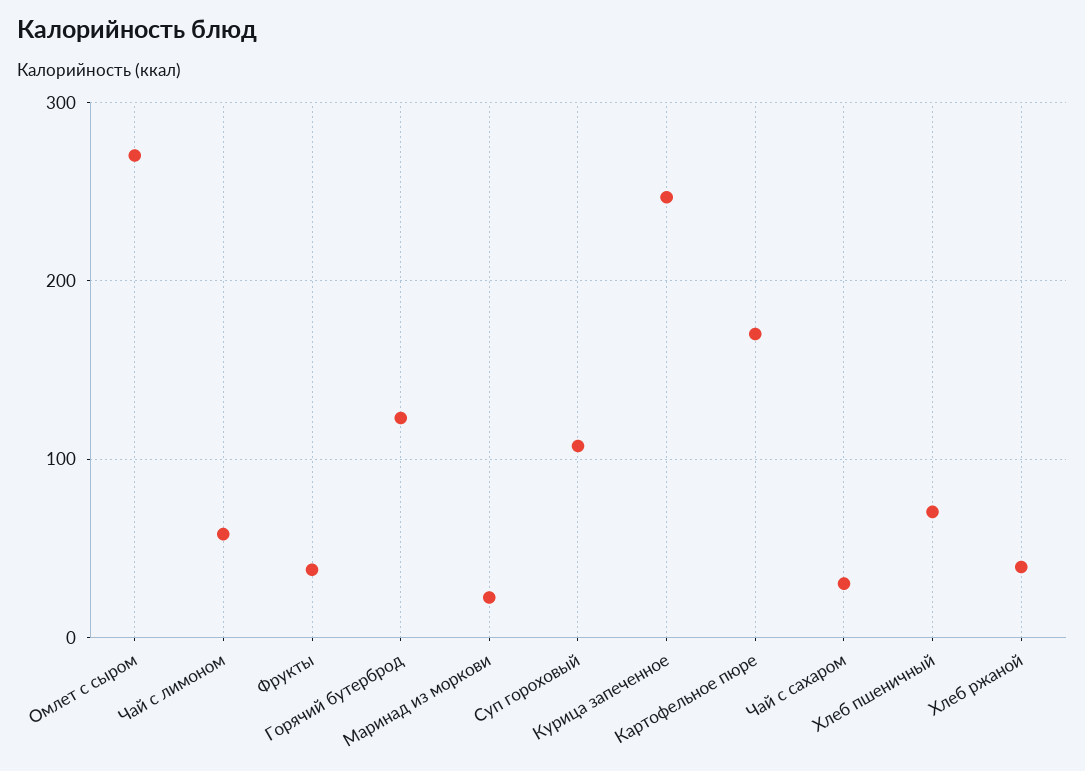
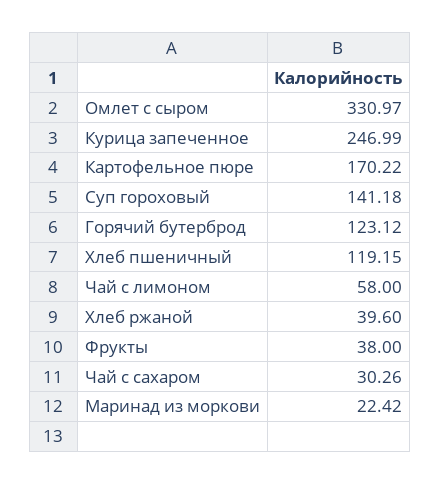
  {
-   "Омлет с сыром": 270,
+   "Омлет с сыром": 330.97,
    "Чай с лимоном": 58,
    "Фрукты": 38,
    "Горячий бутерброд": 123.12,
    "Маринад из моркови": 22.42,
-   "Суп гороховый": 110,
+   "Суп гороховый": 141.18,
    "Курица запеченное": 246.99,
    "Картофельное пюре": 170.22,
    "Чай с сахаром": 30.26,
-   "Хлеб пшеничный": 70,
+   "Хлеб пшеничный": 119.15,
    "Хлеб ржаной": 39.6
  }

